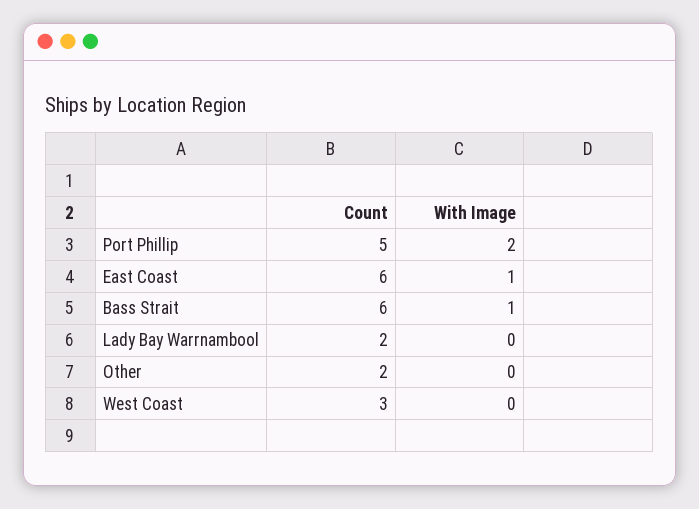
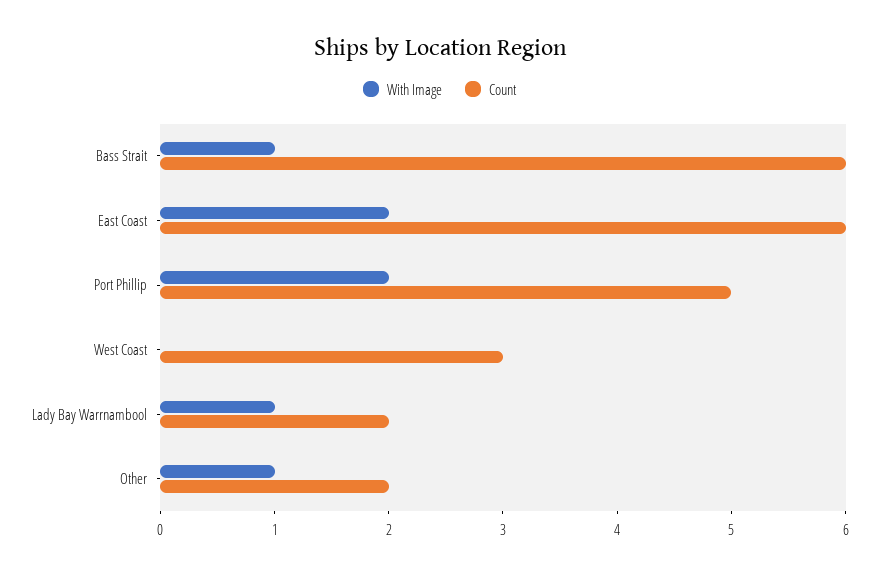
  {
    "Count": {
      "Port Phillip": 5,
      "East Coast": 6,
      "Bass Strait": 6,
      "Lady Bay Warrnambool": 2,
      "Other": 2,
      "West Coast": 3
    },
    "With Image": {
      "Port Phillip": 2,
-     "East Coast": 1,
+     "East Coast": 2,
      "Bass Strait": 1,
-     "Lady Bay Warrnambool": 0,
+     "Lady Bay Warrnambool": 1,
-     "Other": 0,
+     "Other": 1,
      "West Coast": 0
    }
  }

